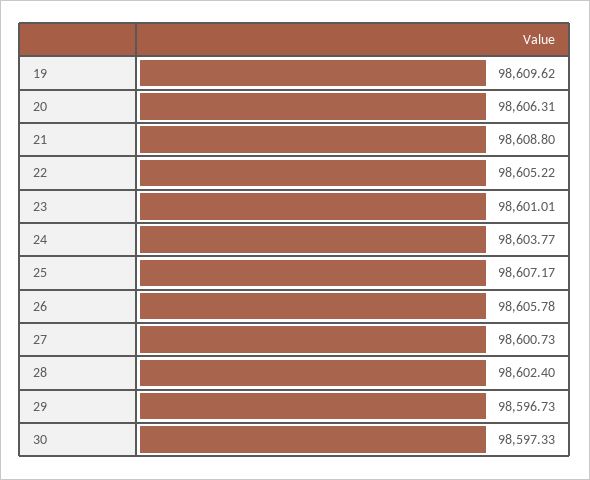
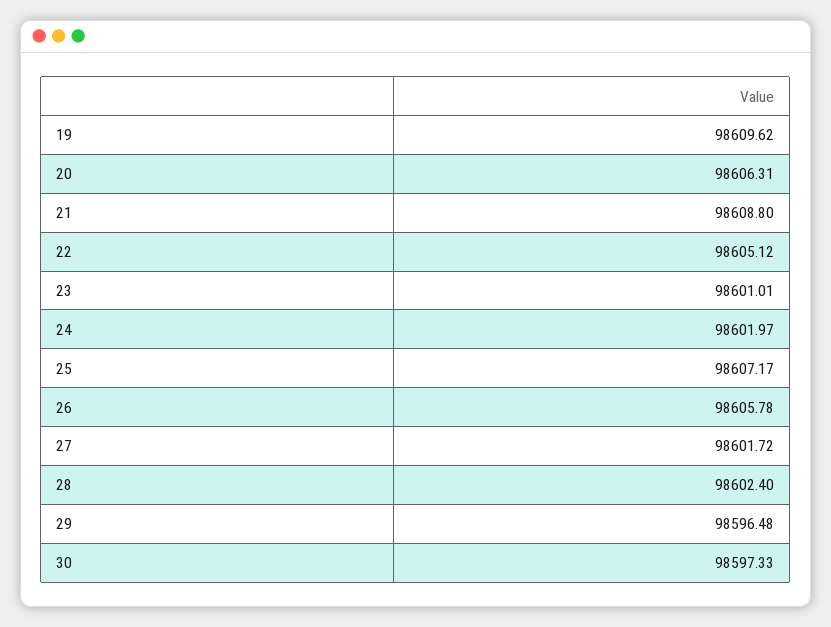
  {
    "19": 98609.62,
    "20": 98606.31,
    "21": 98608.8,
-   "22": 98605.22,
+   "22": 98605.12,
    "23": 98601.01,
-   "24": 98603.77,
+   "24": 98601.97,
    "25": 98607.17,
    "26": 98605.78,
-   "27": 98600.73,
+   "27": 98601.72,
    "28": 98602.4,
-   "29": 98596.73,
+   "29": 98596.48,
    "30": 98597.33
  }

